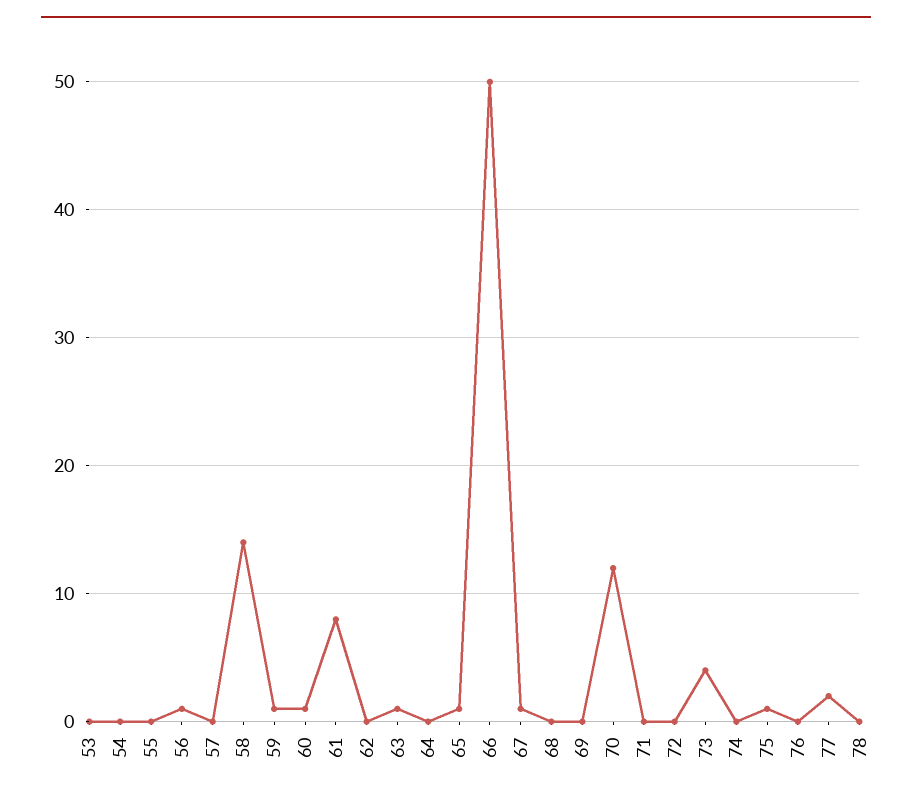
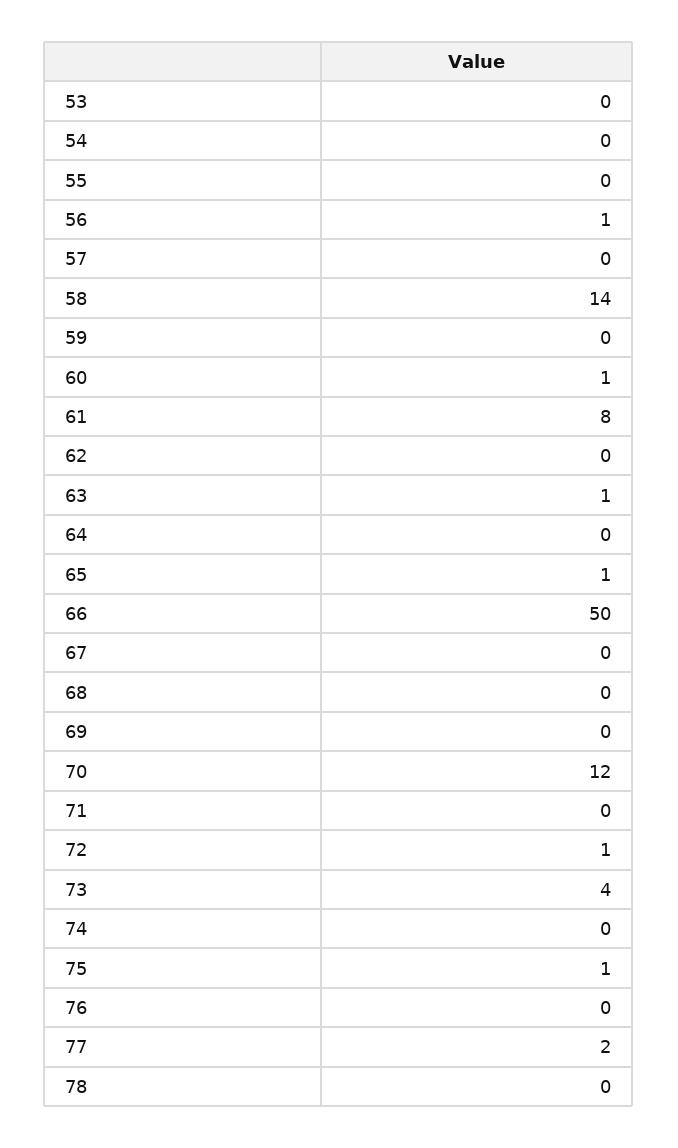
  {
    "53": 0,
    "54": 0,
    "55": 0,
    "56": 1,
    "57": 0,
    "58": 14,
-   "59": 1,
+   "59": 0,
    "60": 1,
    "61": 8,
    "62": 0,
    "63": 1,
    "64": 0,
    "65": 1,
    "66": 50,
-   "67": 1,
+   "67": 0,
    "68": 0,
    "69": 0,
    "70": 12,
    "71": 0,
-   "72": 0,
+   "72": 1,
    "73": 4,
    "74": 0,
    "75": 1,
    "76": 0,
    "77": 2,
    "78": 0
  }

